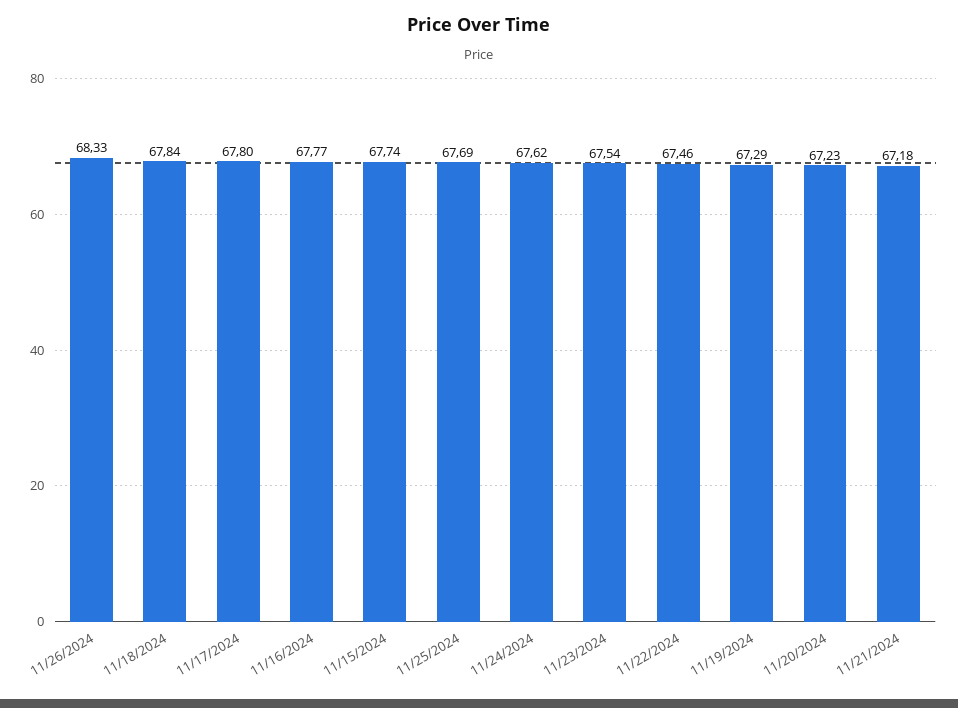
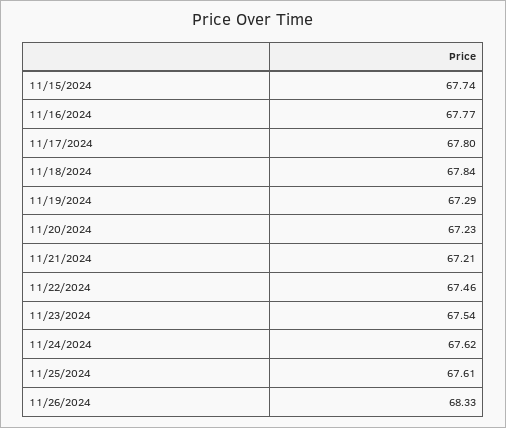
  {
    "11/26/2024": 68.33,
    "11/18/2024": 67.84,
    "11/17/2024": 67.8,
    "11/16/2024": 67.77,
    "11/15/2024": 67.74,
-   "11/25/2024": 67.69,
+   "11/25/2024": 67.61,
    "11/24/2024": 67.62,
    "11/23/2024": 67.54,
    "11/22/2024": 67.46,
    "11/19/2024": 67.29,
    "11/20/2024": 67.23,
-   "11/21/2024": 67.18
+   "11/21/2024": 67.21
  }

